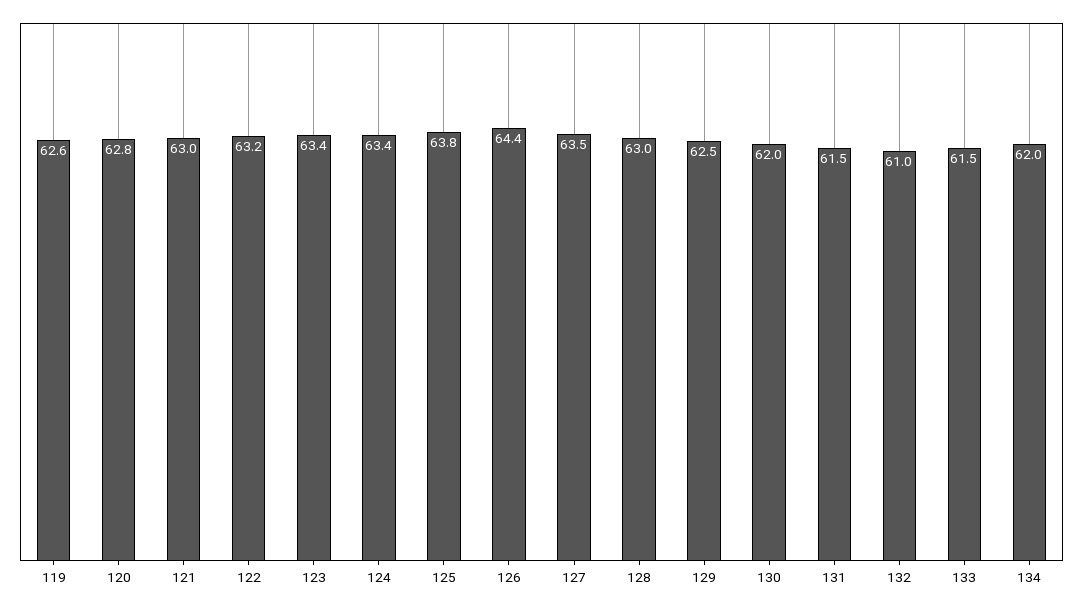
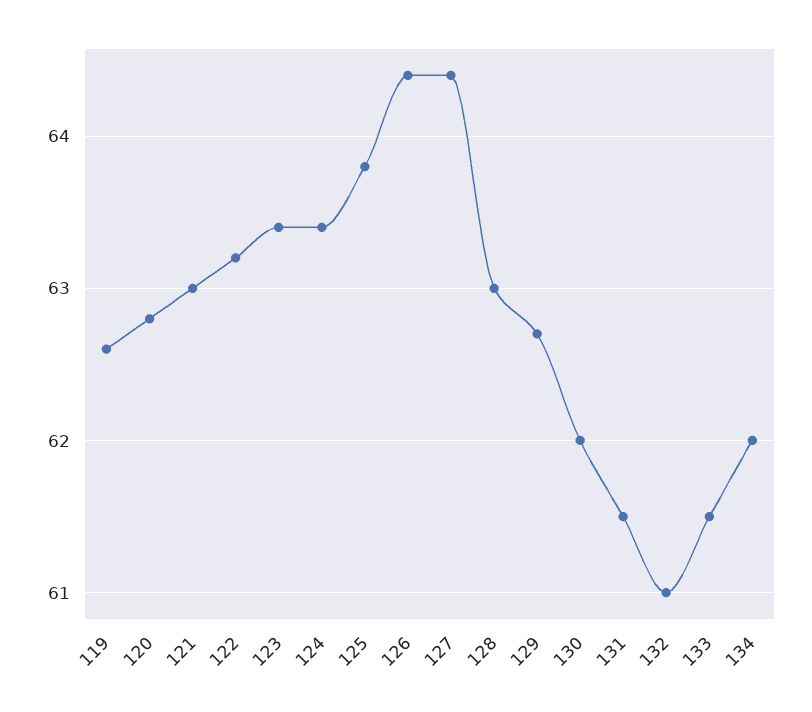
  {
    "119": 62.6,
    "120": 62.8,
    "121": 63,
    "122": 63.2,
    "123": 63.4,
    "124": 63.4,
    "125": 63.8,
    "126": 64.4,
-   "127": 63.5,
+   "127": 64.4,
    "128": 63,
-   "129": 62.5,
+   "129": 62.7,
    "130": 62,
    "131": 61.5,
    "132": 61,
    "133": 61.5,
    "134": 62
  }

